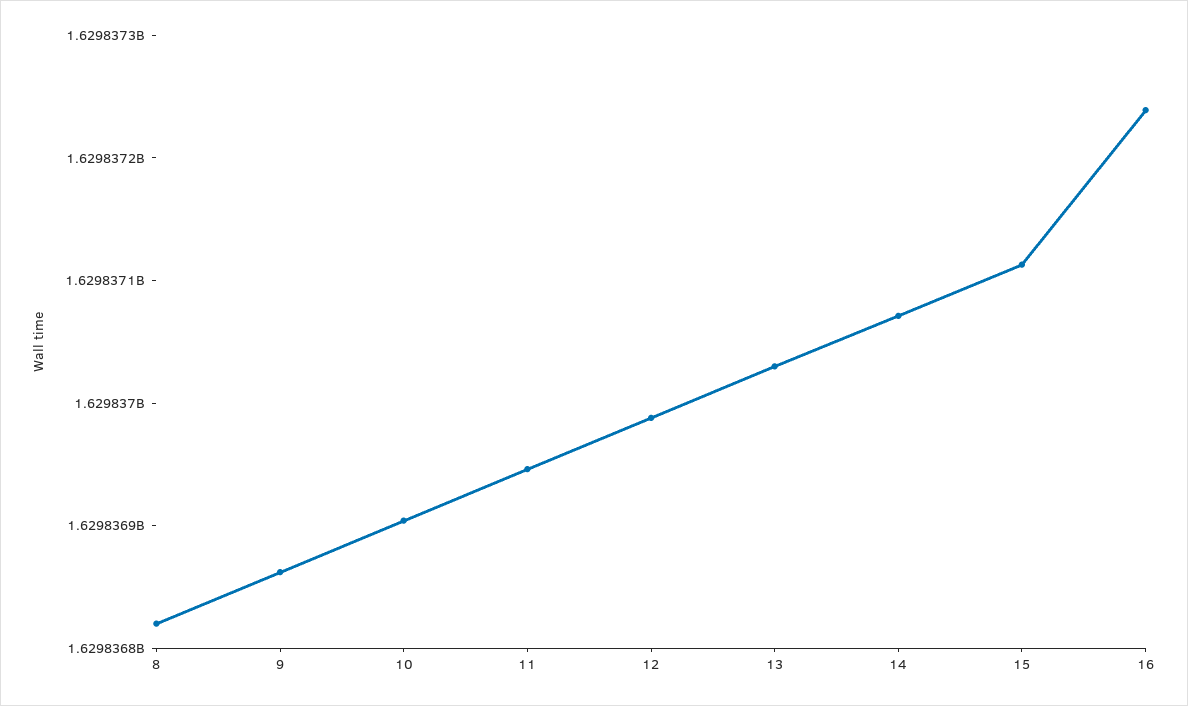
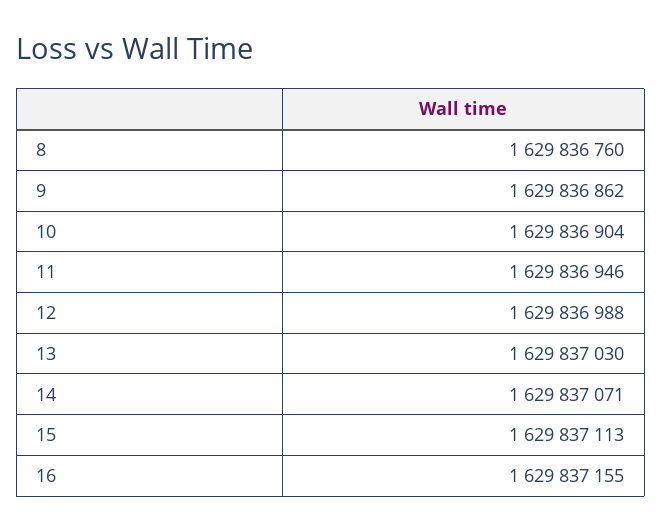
  {
-   "8": 1629836820,
+   "8": 1629836760,
    "9": 1629836862,
    "10": 1629836904,
    "11": 1629836946,
    "12": 1629836988,
    "13": 1629837030,
    "14": 1629837071,
    "15": 1629837113,
-   "16": 1629837240
+   "16": 1629837155
  }

